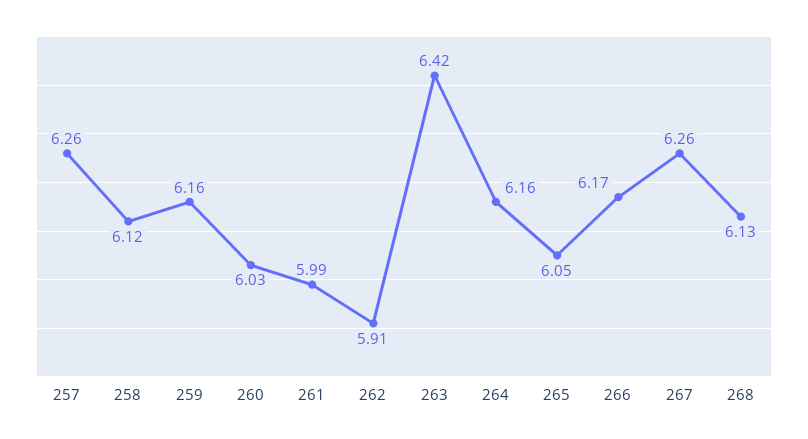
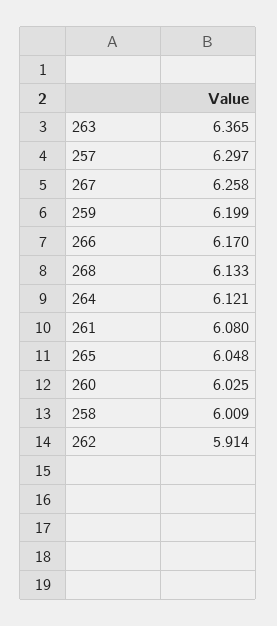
  {
-   "257": 6.26,
+   "257": 6.297,
-   "258": 6.12,
+   "258": 6.009,
-   "259": 6.16,
+   "259": 6.199,
    "260": 6.025,
-   "261": 5.99,
+   "261": 6.08,
    "262": 5.914,
-   "263": 6.42,
+   "263": 6.365,
-   "264": 6.16,
+   "264": 6.121,
    "265": 6.048,
    "266": 6.17,
    "267": 6.258,
    "268": 6.133
  }

